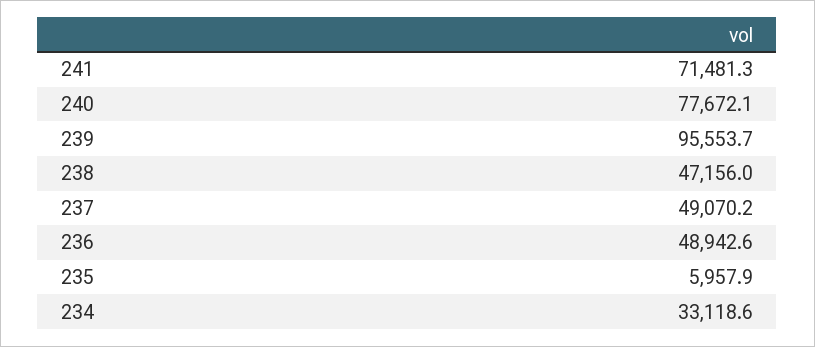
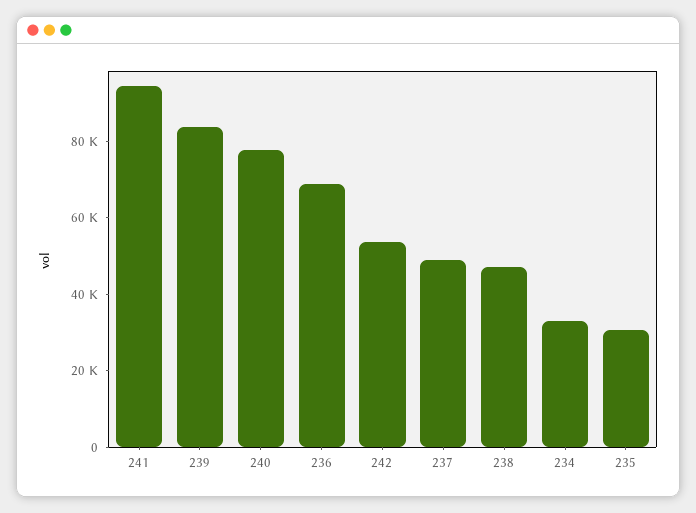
  {
-   "241": 71481.3,
+   "241": 95000,
    "240": 77672.1,
-   "239": 95553.7,
+   "239": 85000,
    "238": 47156,
    "237": 49070.2,
-   "236": 48942.6,
+   "236": 70000,
-   "235": 5957.9,
+   "235": 30000,
-   "234": 33118.6
+   "234": 33118.6,
+   "242": 55000
  }

